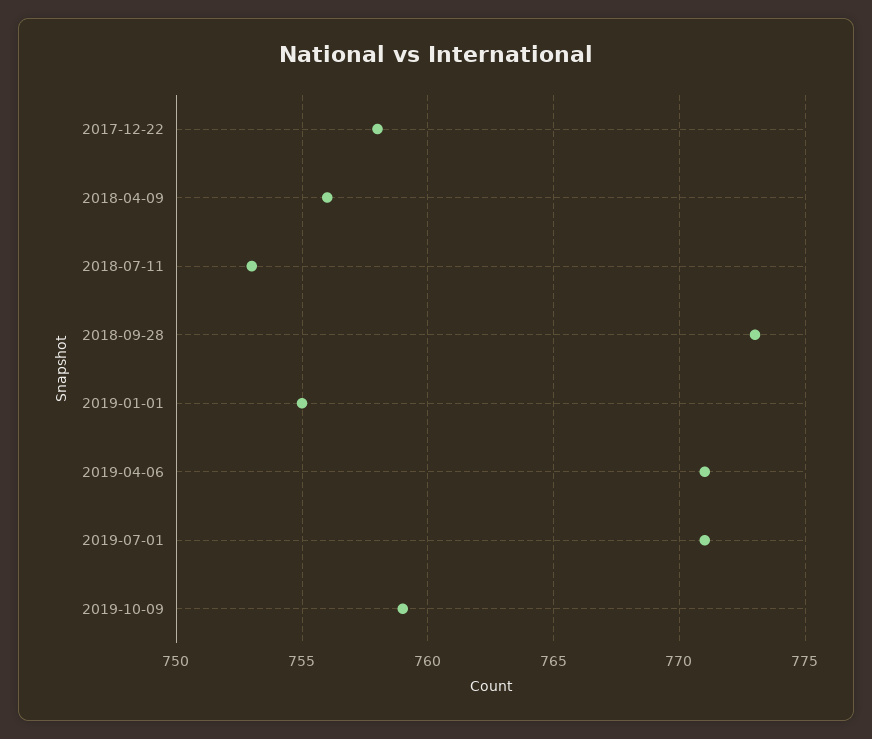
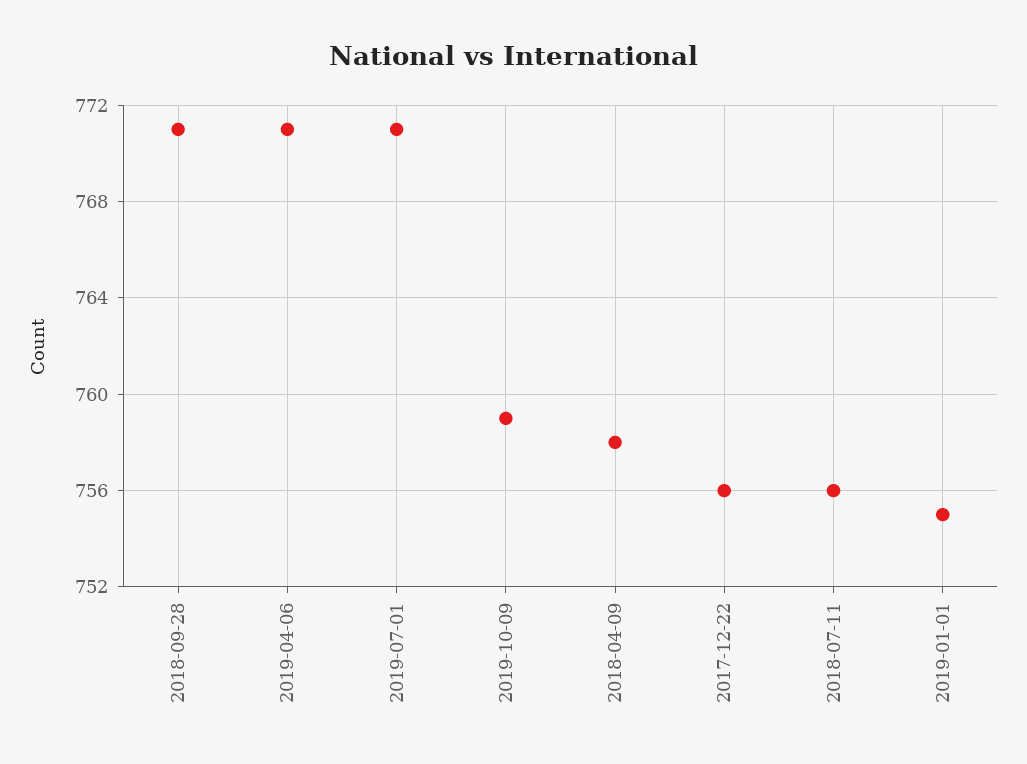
  {
-   "2017-12-22": 758,
+   "2017-12-22": 756,
-   "2018-04-09": 756,
+   "2018-04-09": 758,
-   "2018-07-11": 753,
+   "2018-07-11": 756,
-   "2018-09-28": 773,
+   "2018-09-28": 771,
    "2019-01-01": 755,
    "2019-04-06": 771,
    "2019-07-01": 771,
    "2019-10-09": 759
  }

